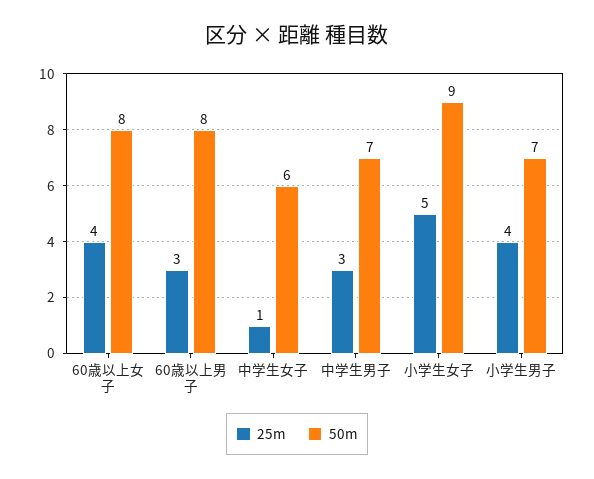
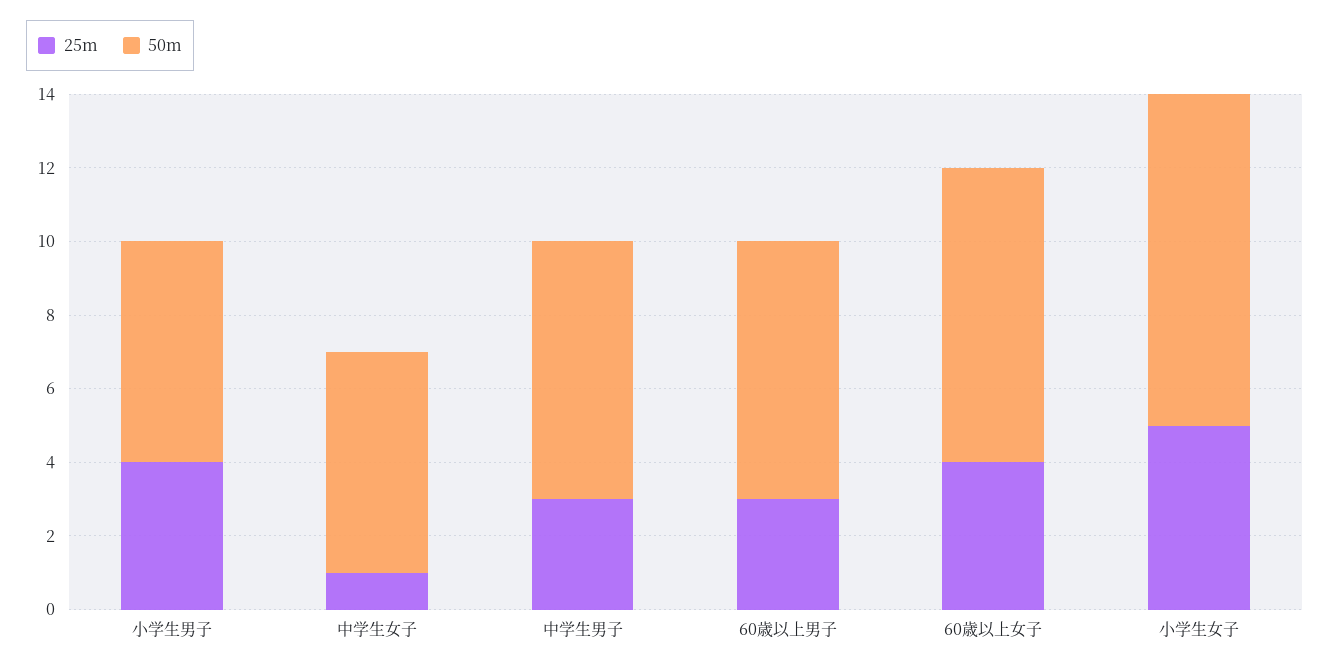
  {
    "25m": {
      "60歳以上女子": 4,
      "60歳以上男子": 3,
      "中学生女子": 1,
      "中学生男子": 3,
      "小学生女子": 5,
      "小学生男子": 4
    },
    "50m": {
      "60歳以上女子": 8,
-     "60歳以上男子": 8,
+     "60歳以上男子": 7,
      "中学生女子": 6,
      "中学生男子": 7,
      "小学生女子": 9,
-     "小学生男子": 7
+     "小学生男子": 6
    }
  }

